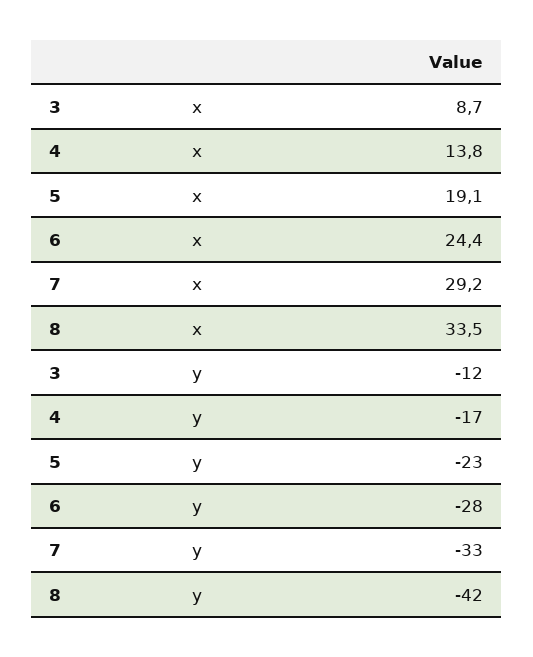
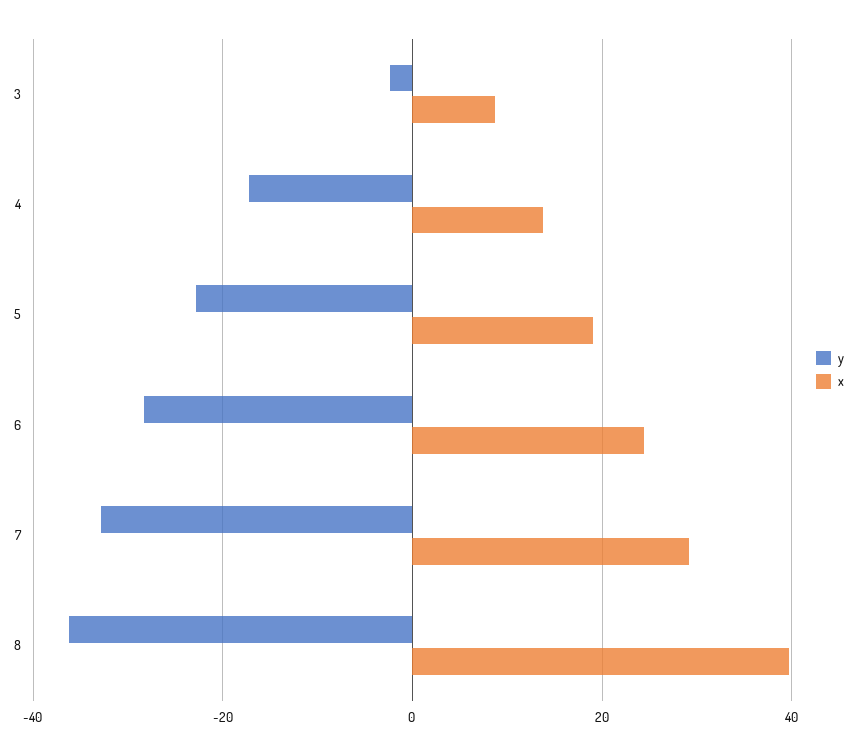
  {
    "x": {
      "3": 8.7,
      "4": 13.8,
      "5": 19.1,
      "6": 24.4,
      "7": 29.2,
-     "8": 33.5
+     "8": 40
    },
    "y": {
-     "3": -12,
+     "3": -2,
      "4": -17,
      "5": -23,
      "6": -28,
      "7": -33,
-     "8": -42
+     "8": -36
    }
  }

